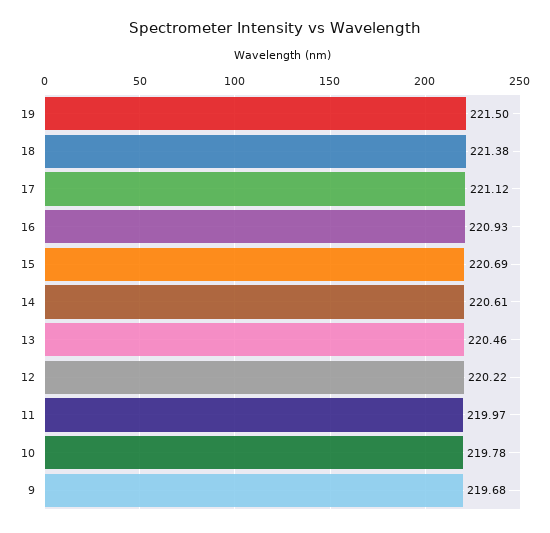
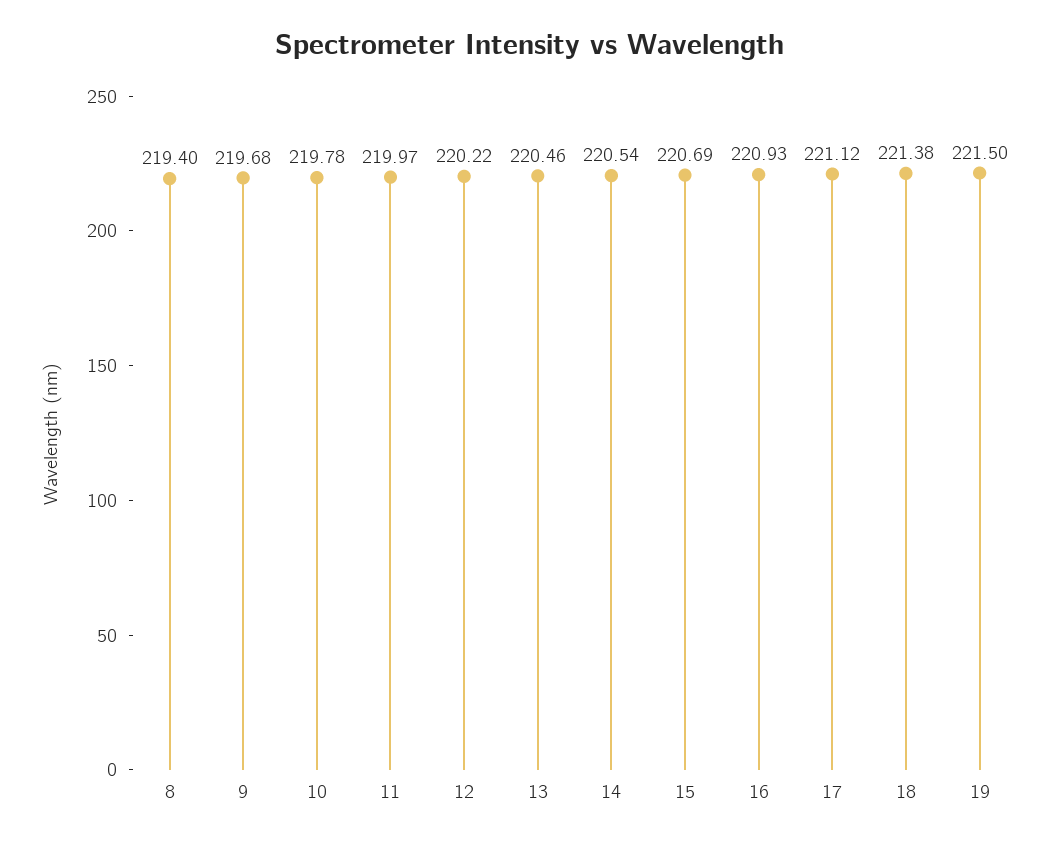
  {
    "19": 221.5,
    "18": 221.38,
    "17": 221.12,
    "16": 220.93,
    "15": 220.69,
-   "14": 220.61,
+   "14": 220.54,
    "13": 220.46,
    "12": 220.22,
    "11": 219.97,
    "10": 219.78,
-   "9": 219.68
+   "9": 219.68,
+   "8": 219.4
  }

